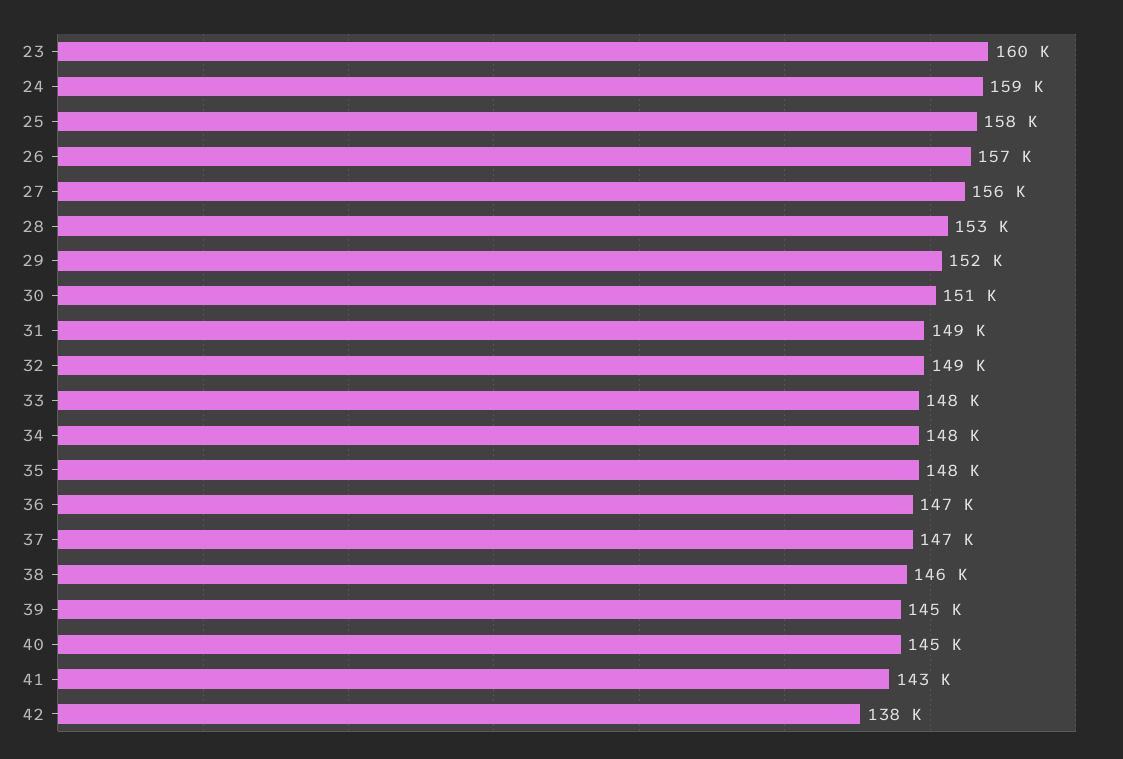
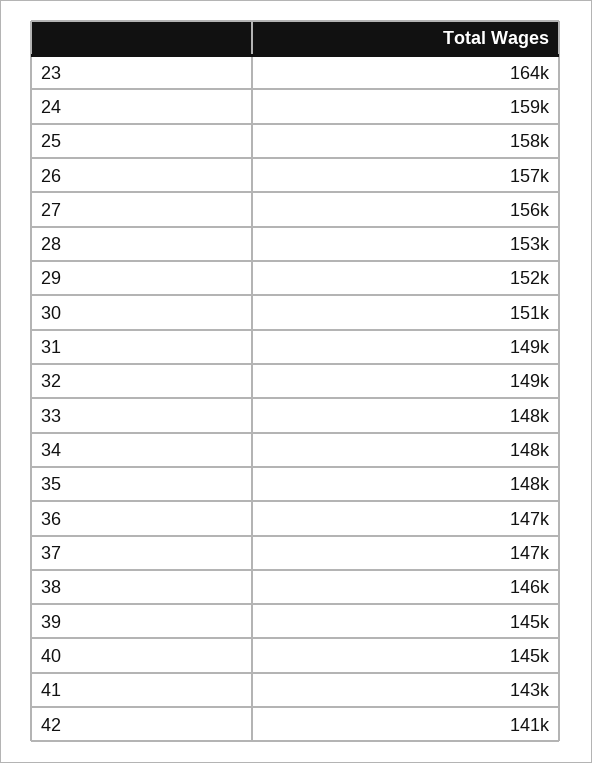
  {
-   "23": 160000,
+   "23": 164000,
    "24": 159000,
    "25": 158000,
    "26": 157000,
    "27": 156000,
    "28": 153000,
    "29": 152000,
    "30": 151000,
    "31": 149000,
    "32": 149000,
    "33": 148000,
    "34": 148000,
    "35": 148000,
    "36": 147000,
    "37": 147000,
    "38": 146000,
    "39": 145000,
    "40": 145000,
    "41": 143000,
-   "42": 138000
+   "42": 141000
  }

